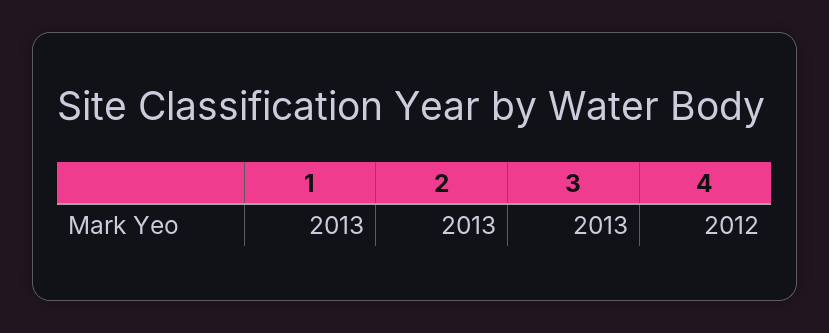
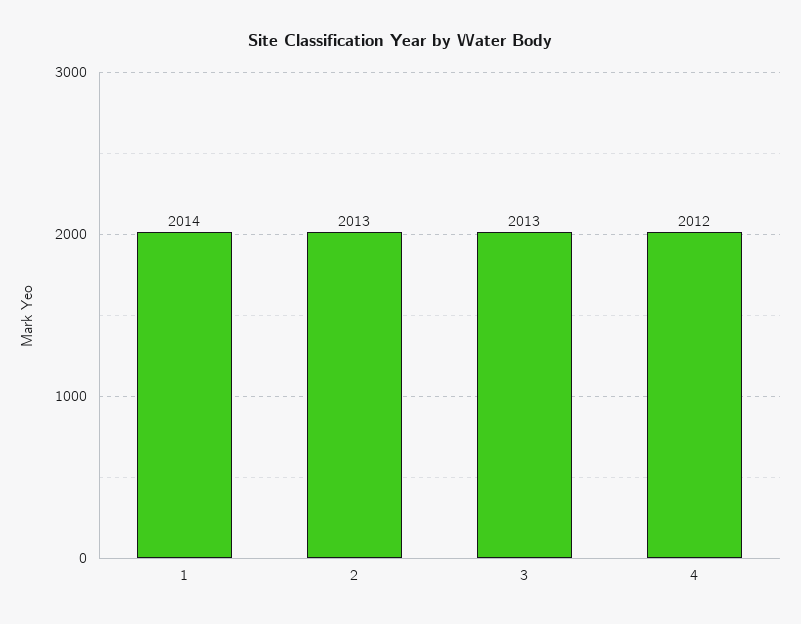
  {
-   "1": 2013,
+   "1": 2014,
    "2": 2013,
    "3": 2013,
    "4": 2012
  }

